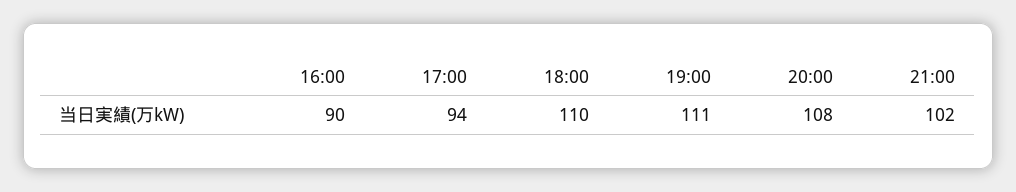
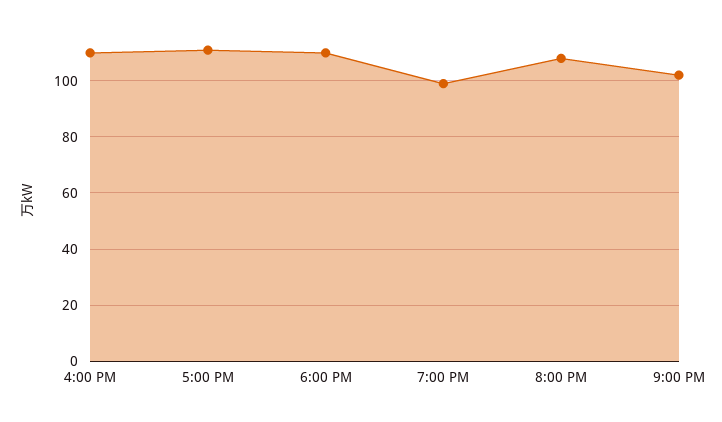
  {
-   "16:00": 90,
+   "16:00": 110,
-   "17:00": 94,
+   "17:00": 110,
    "18:00": 110,
-   "19:00": 111,
+   "19:00": 100,
    "20:00": 108,
    "21:00": 102
  }

